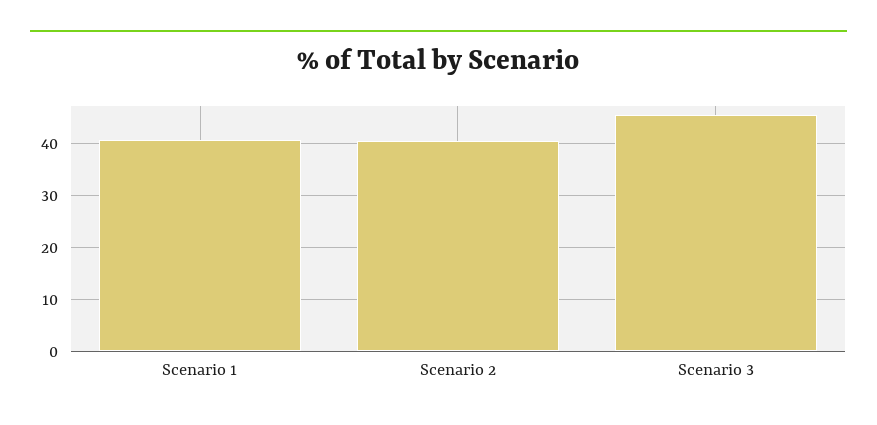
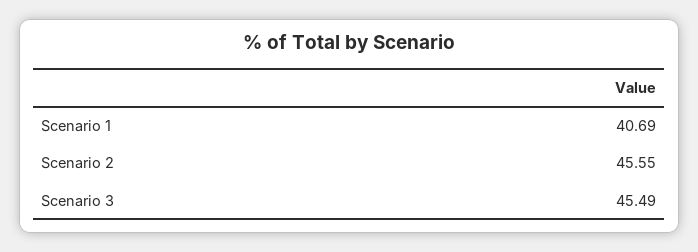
  {
    "Scenario 1": 40.69,
-   "Scenario 2": 40,
+   "Scenario 2": 45.55,
    "Scenario 3": 45.49
  }

